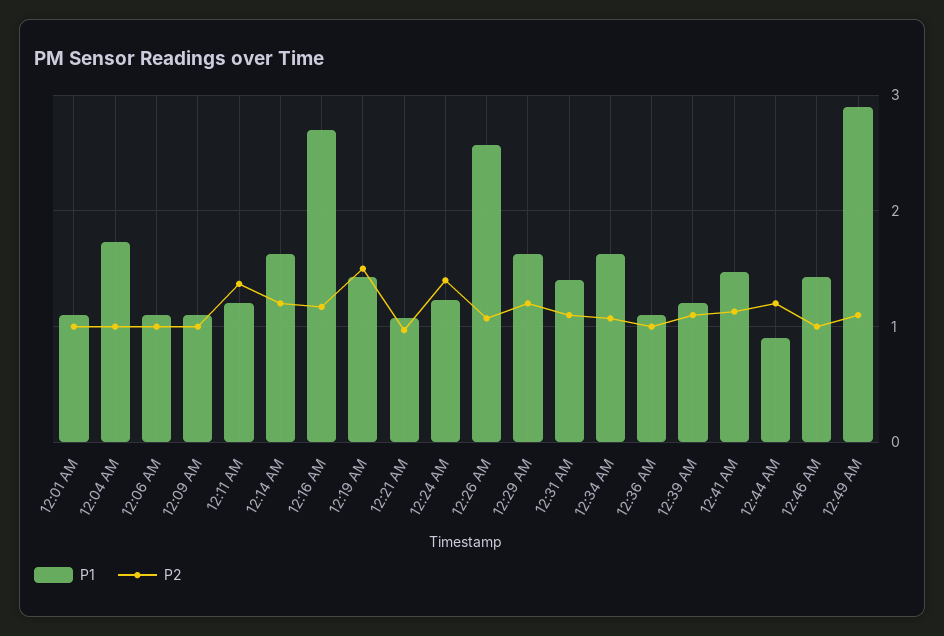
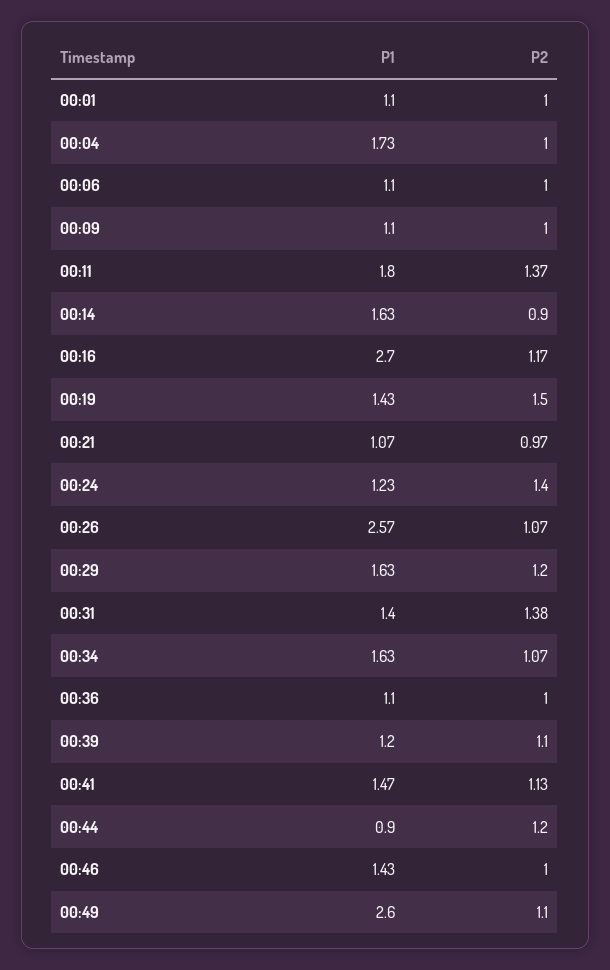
  {
    "P1": {
      "12:01 AM": 1.1,
      "12:04 AM": 1.73,
      "12:06 AM": 1.1,
      "12:09 AM": 1.1,
-     "12:11 AM": 1.2,
+     "12:11 AM": 1.8,
      "12:14 AM": 1.63,
      "12:16 AM": 2.7,
      "12:19 AM": 1.43,
      "12:21 AM": 1.07,
      "12:24 AM": 1.23,
      "12:26 AM": 2.57,
      "12:29 AM": 1.63,
      "12:31 AM": 1.4,
      "12:34 AM": 1.63,
      "12:36 AM": 1.1,
      "12:39 AM": 1.2,
      "12:41 AM": 1.47,
      "12:44 AM": 0.9,
      "12:46 AM": 1.43,
-     "12:49 AM": 2.9
+     "12:49 AM": 2.6
    },
    "P2": {
      "12:01 AM": 1,
      "12:04 AM": 1,
      "12:06 AM": 1,
      "12:09 AM": 1,
      "12:11 AM": 1.37,
-     "12:14 AM": 1.2,
+     "12:14 AM": 0.9,
      "12:16 AM": 1.17,
      "12:19 AM": 1.5,
      "12:21 AM": 0.97,
      "12:24 AM": 1.4,
      "12:26 AM": 1.07,
      "12:29 AM": 1.2,
-     "12:31 AM": 1.1,
+     "12:31 AM": 1.38,
      "12:34 AM": 1.07,
      "12:36 AM": 1,
      "12:39 AM": 1.1,
      "12:41 AM": 1.13,
      "12:44 AM": 1.2,
      "12:46 AM": 1,
      "12:49 AM": 1.1
    }
  }

